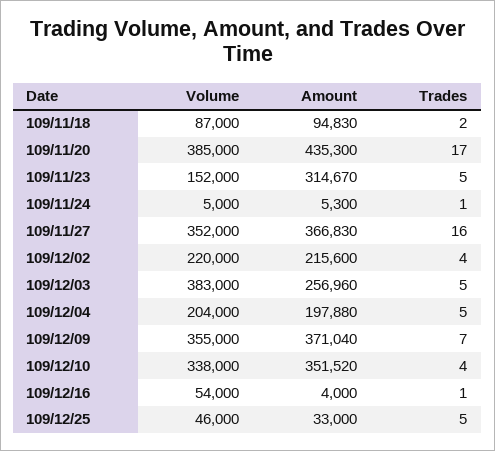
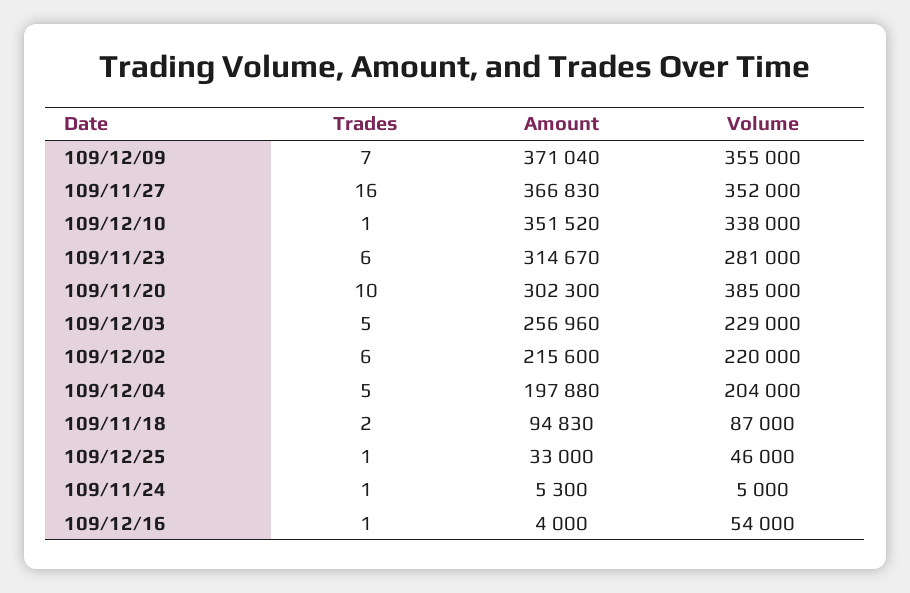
  {
    "Volume": {
      "109/11/18": 87000,
      "109/11/20": 385000,
-     "109/11/23": 152000,
+     "109/11/23": 281000,
      "109/11/24": 5000,
      "109/11/27": 352000,
      "109/12/02": 220000,
-     "109/12/03": 383000,
+     "109/12/03": 229000,
      "109/12/04": 204000,
      "109/12/09": 355000,
      "109/12/10": 338000,
      "109/12/16": 54000,
      "109/12/25": 46000
    },
    "Amount": {
      "109/11/18": 94830,
-     "109/11/20": 435300,
+     "109/11/20": 302300,
      "109/11/23": 314670,
      "109/11/24": 5300,
      "109/11/27": 366830,
      "109/12/02": 215600,
      "109/12/03": 256960,
      "109/12/04": 197880,
      "109/12/09": 371040,
      "109/12/10": 351520,
      "109/12/16": 4000,
      "109/12/25": 33000
    },
    "Trades": {
      "109/11/18": 2,
-     "109/11/20": 17,
+     "109/11/20": 10,
-     "109/11/23": 5,
+     "109/11/23": 6,
      "109/11/24": 1,
      "109/11/27": 16,
-     "109/12/02": 4,
+     "109/12/02": 6,
      "109/12/03": 5,
      "109/12/04": 5,
      "109/12/09": 7,
-     "109/12/10": 4,
+     "109/12/10": 1,
      "109/12/16": 1,
-     "109/12/25": 5
+     "109/12/25": 1
    }
  }

